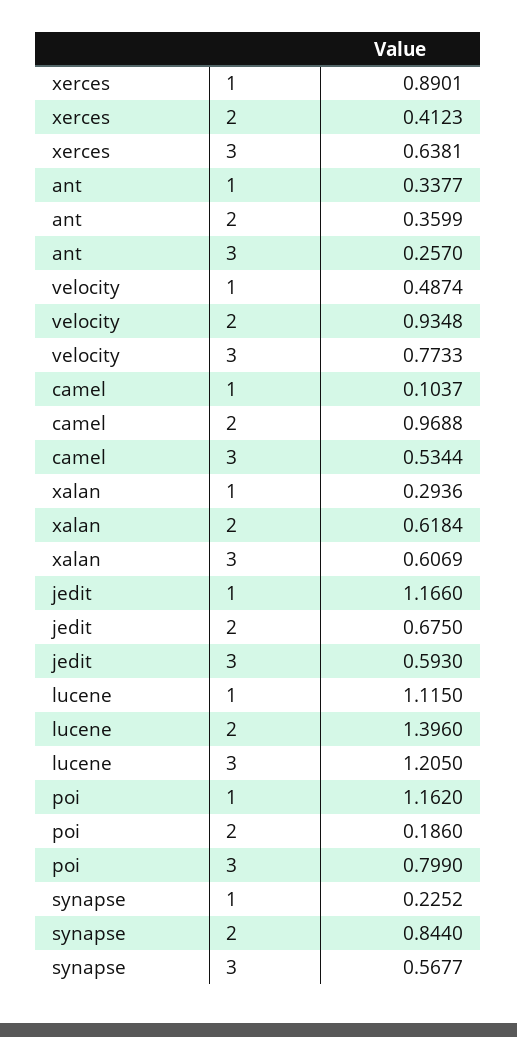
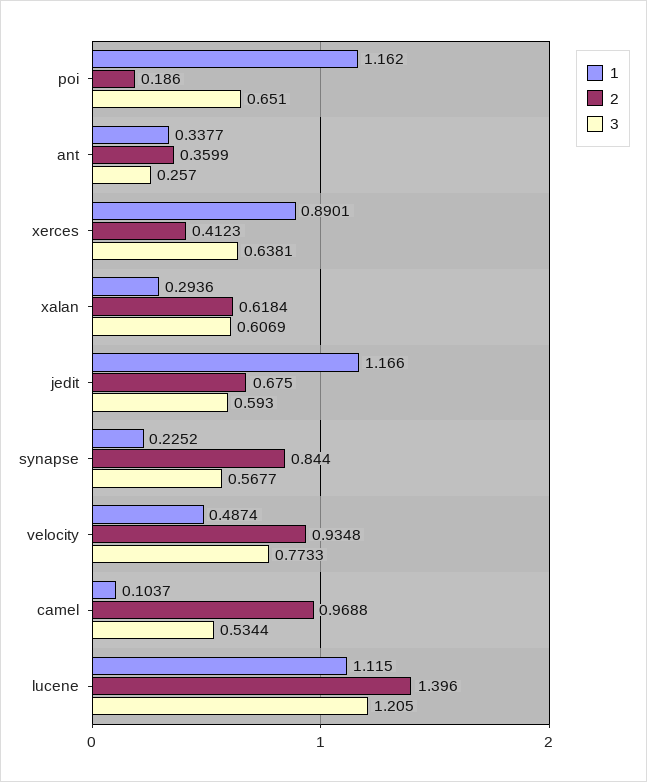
  {
    "1": {
      "xerces": 0.8901,
      "ant": 0.3377,
      "velocity": 0.4874,
      "camel": 0.1037,
      "xalan": 0.2936,
      "jedit": 1.166,
      "lucene": 1.115,
      "poi": 1.162,
      "synapse": 0.2252
    },
    "2": {
      "xerces": 0.4123,
      "ant": 0.3599,
      "velocity": 0.9348,
      "camel": 0.9688,
      "xalan": 0.6184,
      "jedit": 0.675,
      "lucene": 1.396,
      "poi": 0.186,
      "synapse": 0.844
    },
    "3": {
      "xerces": 0.6381,
      "ant": 0.257,
      "velocity": 0.7733,
      "camel": 0.5344,
      "xalan": 0.6069,
      "jedit": 0.593,
      "lucene": 1.205,
-     "poi": 0.799,
+     "poi": 0.651,
      "synapse": 0.5677
    }
  }

